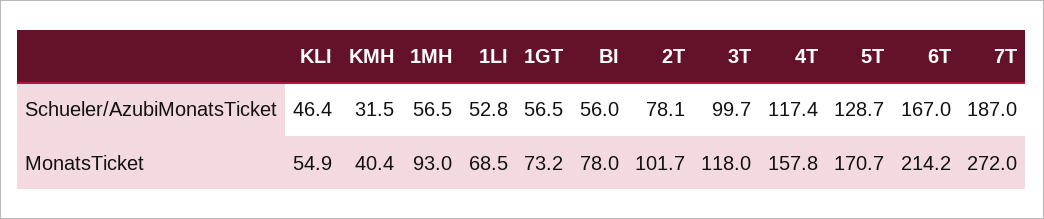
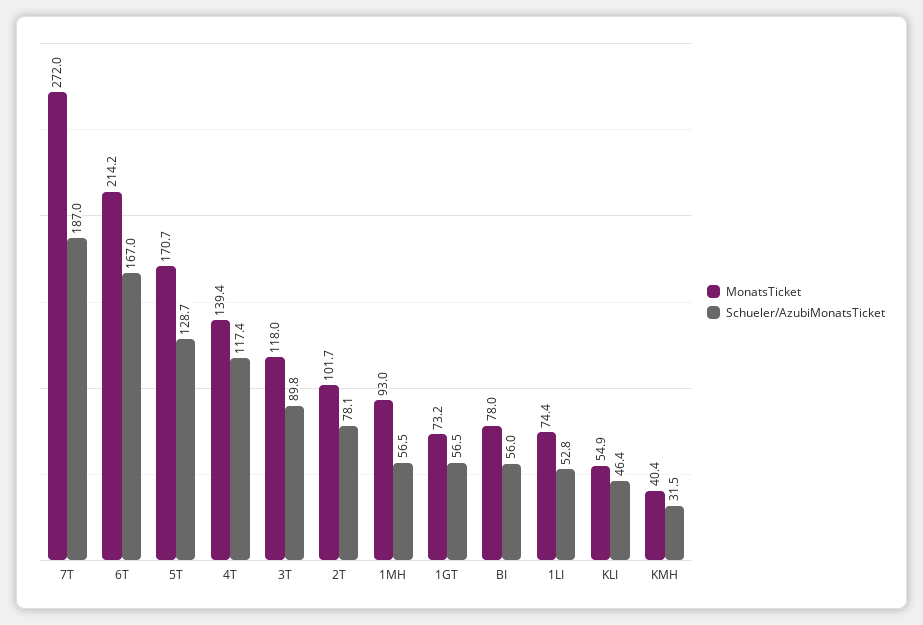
  {
    "Schueler/AzubiMonatsTicket": {
      "KLI": 46.4,
      "KMH": 31.5,
      "1MH": 56.5,
      "1LI": 52.8,
      "1GT": 56.5,
      "BI": 56,
      "2T": 78.1,
-     "3T": 99.7,
+     "3T": 89.8,
      "4T": 117.4,
      "5T": 128.7,
      "6T": 167,
      "7T": 187
    },
    "MonatsTicket": {
      "KLI": 54.9,
      "KMH": 40.4,
      "1MH": 93,
-     "1LI": 68.5,
+     "1LI": 74.4,
      "1GT": 73.2,
      "BI": 78,
      "2T": 101.7,
      "3T": 118,
-     "4T": 157.8,
+     "4T": 139.4,
      "5T": 170.7,
      "6T": 214.2,
      "7T": 272
    }
  }

